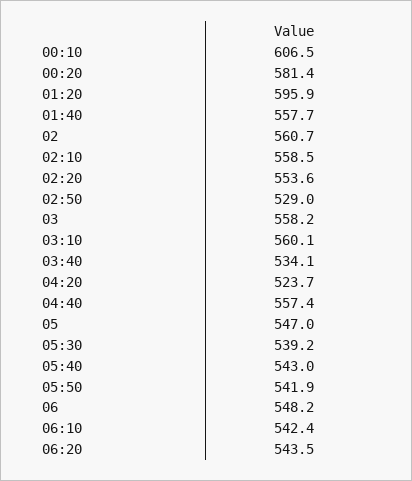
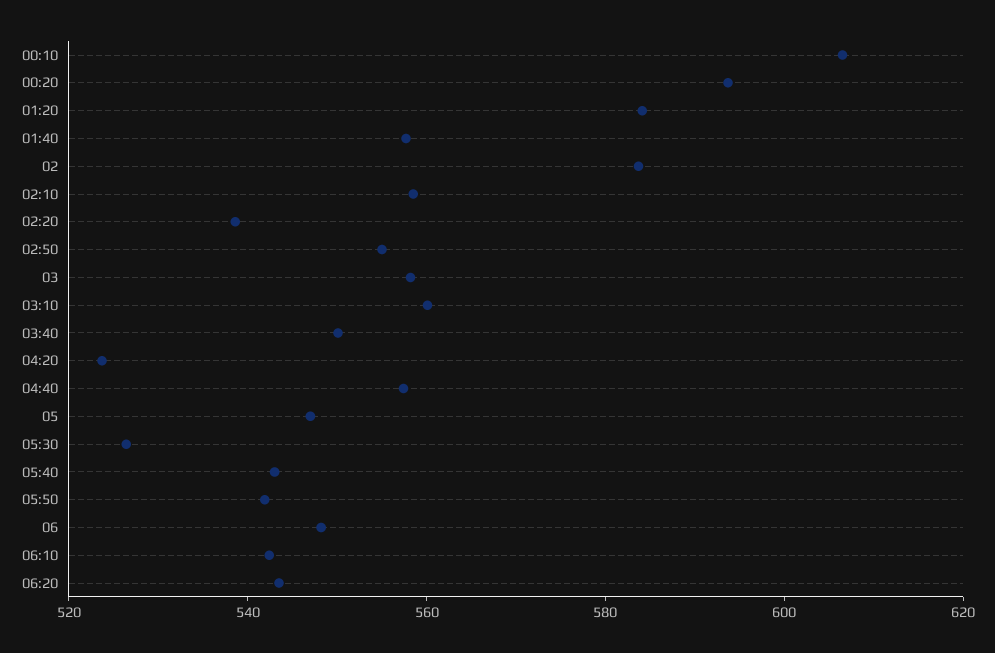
  {
    "00:10": 606.5,
-   "00:20": 581.4,
+   "00:20": 595,
-   "01:20": 595.9,
+   "01:20": 585,
    "01:40": 557.7,
-   "02": 560.7,
+   "02": 585,
    "02:10": 558.5,
-   "02:20": 553.6,
+   "02:20": 540,
-   "02:50": 529,
+   "02:50": 555,
    "03": 558.2,
    "03:10": 560.1,
-   "03:40": 534.1,
+   "03:40": 550,
    "04:20": 523.7,
    "04:40": 557.4,
    "05": 547,
-   "05:30": 539.2,
+   "05:30": 525,
    "05:40": 543,
    "05:50": 541.9,
    "06": 548.2,
    "06:10": 542.4,
    "06:20": 543.5
  }

